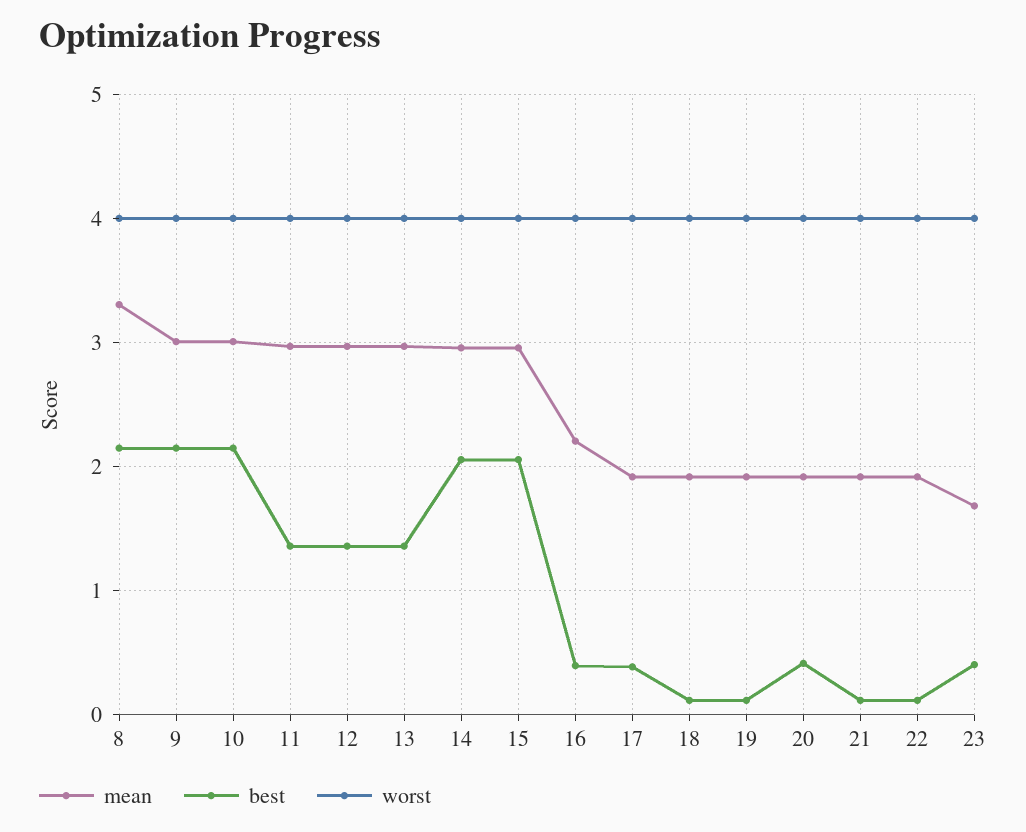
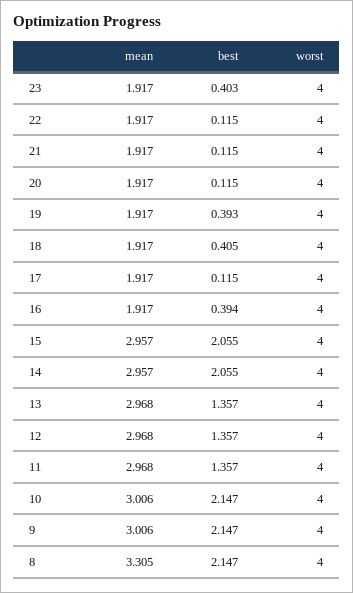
  {
    "mean": {
      "8": 3.305,
      "9": 3.006,
      "10": 3.006,
      "11": 2.968,
      "12": 2.968,
      "13": 2.968,
      "14": 2.957,
      "15": 2.957,
-     "16": 2.2,
+     "16": 1.917,
      "17": 1.917,
      "18": 1.917,
      "19": 1.917,
      "20": 1.917,
      "21": 1.917,
      "22": 1.917,
-     "23": 1.7
+     "23": 1.917
    },
    "best": {
      "8": 2.147,
      "9": 2.147,
      "10": 2.147,
      "11": 1.357,
      "12": 1.357,
      "13": 1.357,
      "14": 2.055,
      "15": 2.055,
      "16": 0.394,
-     "17": 0.4,
+     "17": 0.115,
-     "18": 0.1,
+     "18": 0.405,
-     "19": 0.1,
+     "19": 0.393,
-     "20": 0.4,
+     "20": 0.115,
      "21": 0.115,
      "22": 0.115,
      "23": 0.403
    },
    "worst": {
      "8": 4,
      "9": 4,
      "10": 4,
      "11": 4,
      "12": 4,
      "13": 4,
      "14": 4,
      "15": 4,
      "16": 4,
      "17": 4,
      "18": 4,
      "19": 4,
      "20": 4,
      "21": 4,
      "22": 4,
      "23": 4
    }
  }

